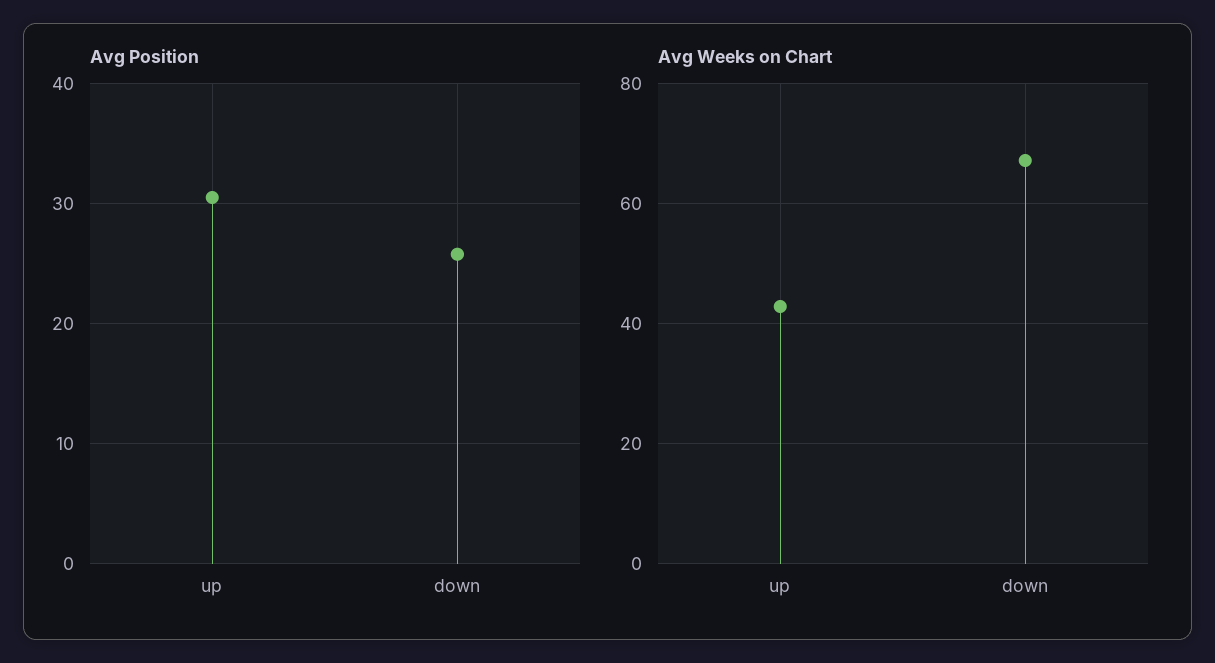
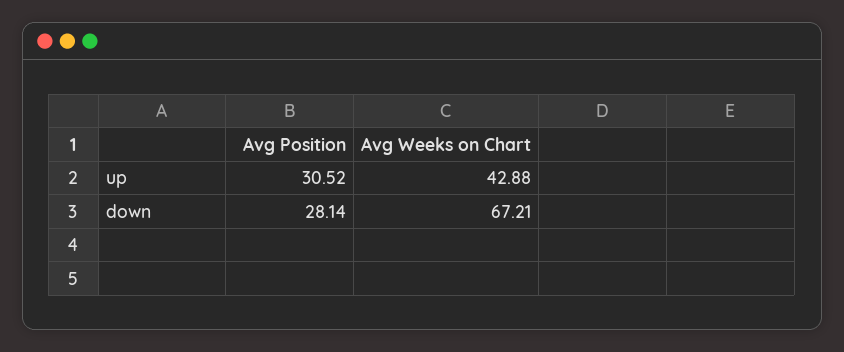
  {
    "Avg Position": {
      "up": 30.52,
-     "down": 26
+     "down": 28.14
    },
    "Avg Weeks on Chart": {
      "up": 42.88,
      "down": 67.21
    }
  }

